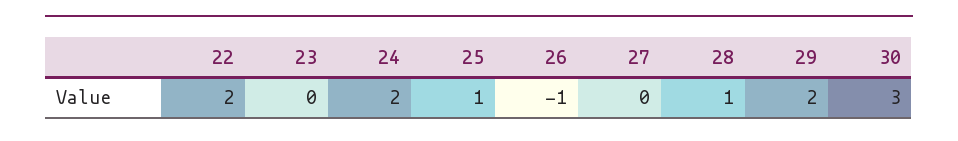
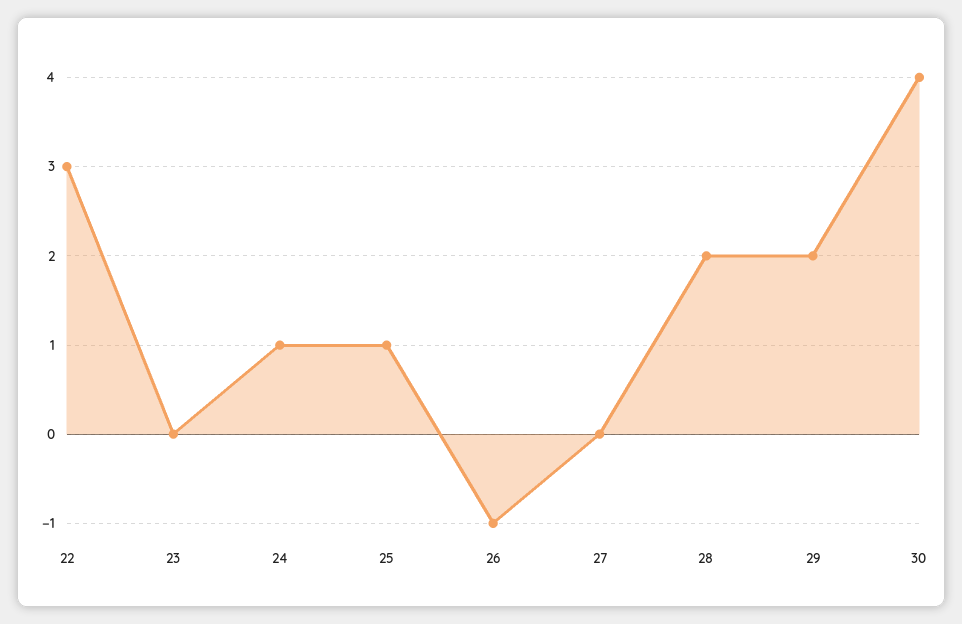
  {
-   "22": 2,
+   "22": 3,
    "23": 0,
-   "24": 2,
+   "24": 1,
    "25": 1,
    "26": -1,
    "27": 0,
-   "28": 1,
+   "28": 2,
    "29": 2,
-   "30": 3
+   "30": 4
  }

